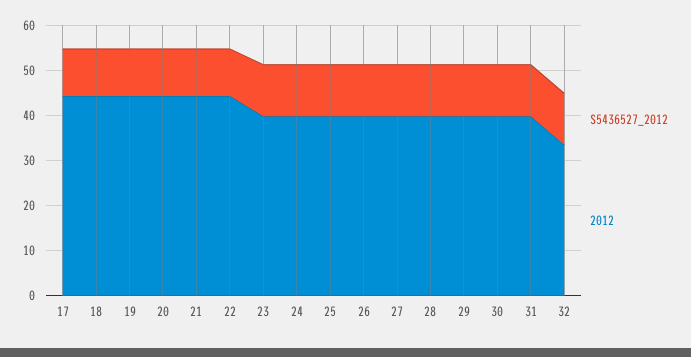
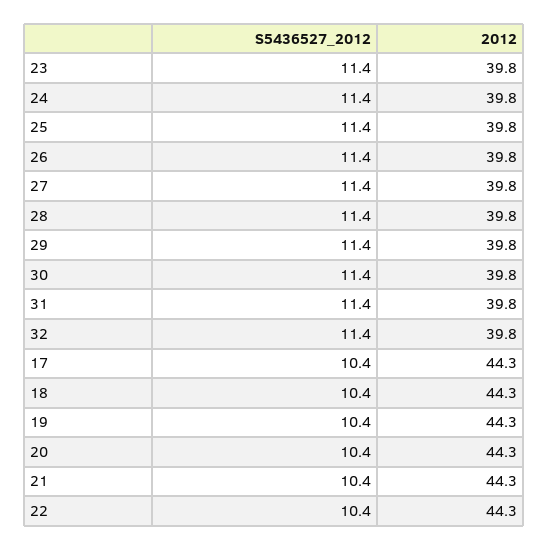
  {
    "S5436527_2012": {
      "17": 10.4,
      "18": 10.4,
      "19": 10.4,
      "20": 10.4,
      "21": 10.4,
      "22": 10.4,
      "23": 11.4,
      "24": 11.4,
      "25": 11.4,
      "26": 11.4,
      "27": 11.4,
      "28": 11.4,
      "29": 11.4,
      "30": 11.4,
      "31": 11.4,
      "32": 11.4
    },
    "2012": {
      "17": 44.3,
      "18": 44.3,
      "19": 44.3,
      "20": 44.3,
      "21": 44.3,
      "22": 44.3,
      "23": 39.8,
      "24": 39.8,
      "25": 39.8,
      "26": 39.8,
      "27": 39.8,
      "28": 39.8,
      "29": 39.8,
      "30": 39.8,
      "31": 39.8,
-     "32": 34
+     "32": 39.8
    }
  }

